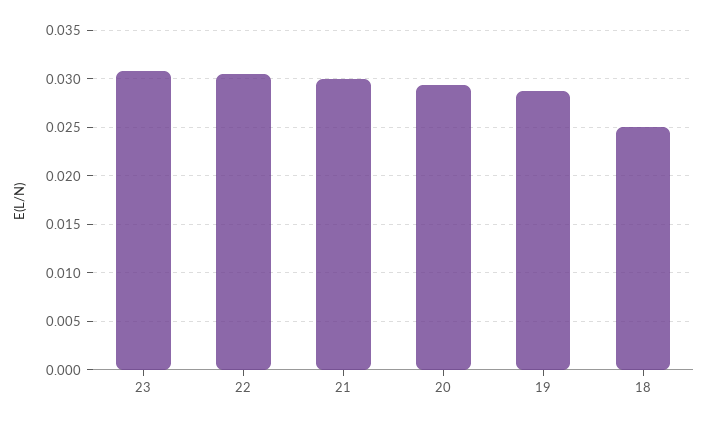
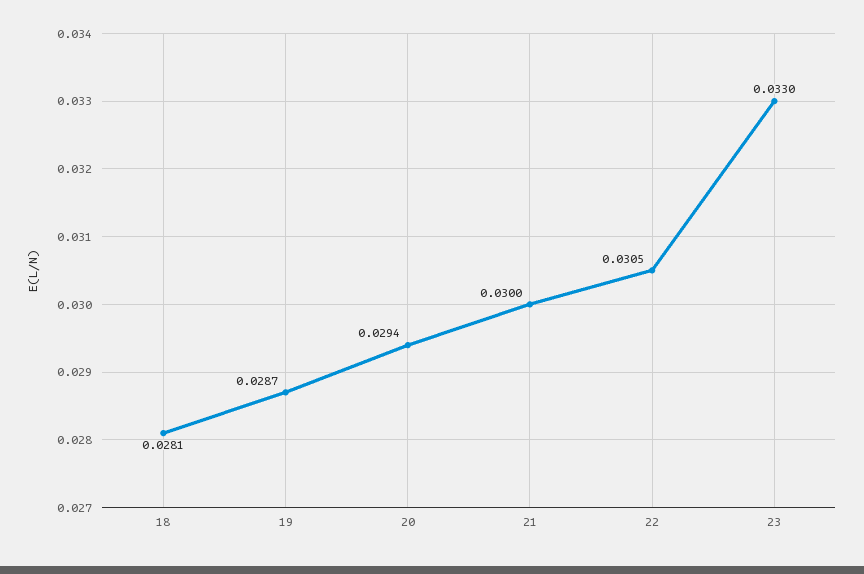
  {
-   "23": 0.031,
+   "23": 0.033,
    "22": 0.0305,
    "21": 0.03,
    "20": 0.0294,
    "19": 0.0287,
-   "18": 0.025
+   "18": 0.0281
  }

